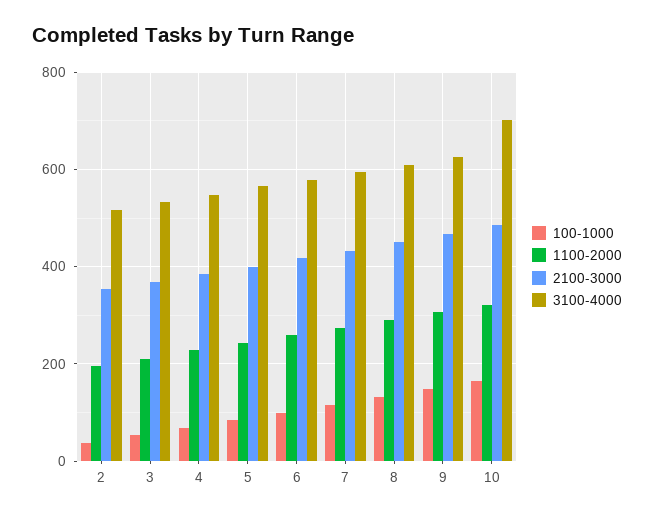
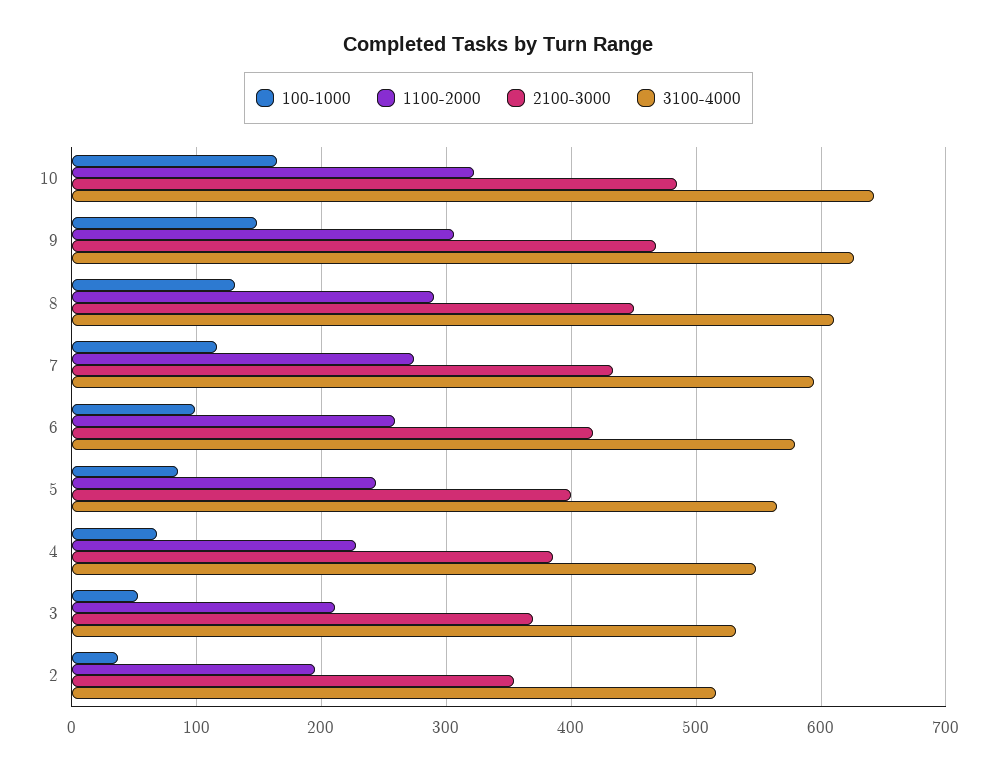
  {
    "100-1000": {
      "2": 40,
      "3": 50,
      "4": 70,
      "5": 90,
      "6": 100,
      "7": 120,
      "8": 130,
      "9": 150,
      "10": 160
    },
    "1100-2000": {
      "2": 200,
      "3": 210,
      "4": 230,
      "5": 240,
      "6": 260,
      "7": 270,
      "8": 290,
      "9": 310,
      "10": 320
    },
    "2100-3000": {
      "2": 350,
      "3": 370,
      "4": 390,
      "5": 400,
      "6": 420,
      "7": 430,
      "8": 450,
      "9": 470,
      "10": 490
    },
    "3100-4000": {
      "2": 520,
      "3": 530,
      "4": 550,
      "5": 570,
      "6": 580,
      "7": 590,
      "8": 610,
      "9": 630,
-     "10": 700
+     "10": 640
    }
  }

